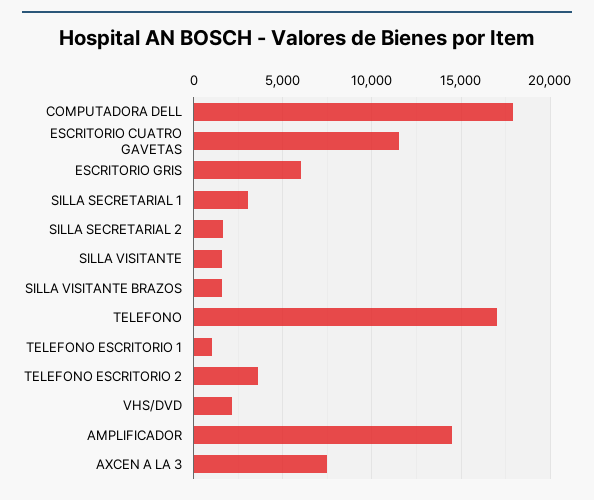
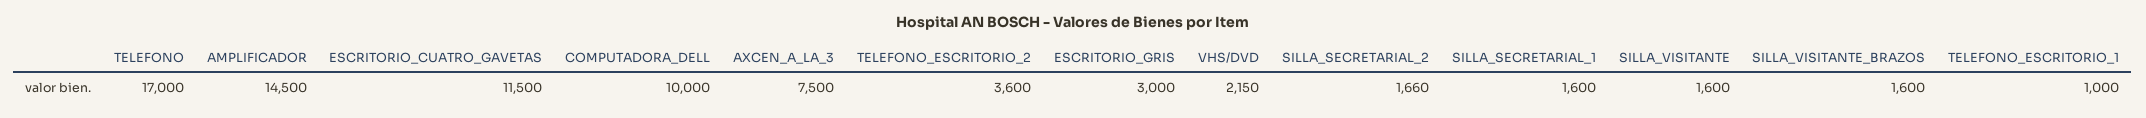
  {
-   "COMPUTADORA DELL": 18000,
+   "COMPUTADORA DELL": 10000,
    "ESCRITORIO CUATRO GAVETAS": 11500,
-   "ESCRITORIO GRIS": 6000,
+   "ESCRITORIO GRIS": 3000,
-   "SILLA SECRETARIAL 1": 3000,
+   "SILLA SECRETARIAL 1": 1600,
    "SILLA SECRETARIAL 2": 1660,
    "SILLA VISITANTE": 1600,
    "SILLA VISITANTE BRAZOS": 1600,
    "TELEFONO": 17000,
    "TELEFONO ESCRITORIO 1": 1000,
    "TELEFONO ESCRITORIO 2": 3600,
    "VHS/DVD": 2150,
    "AMPLIFICADOR": 14500,
    "AXCEN A LA 3": 7500
  }

